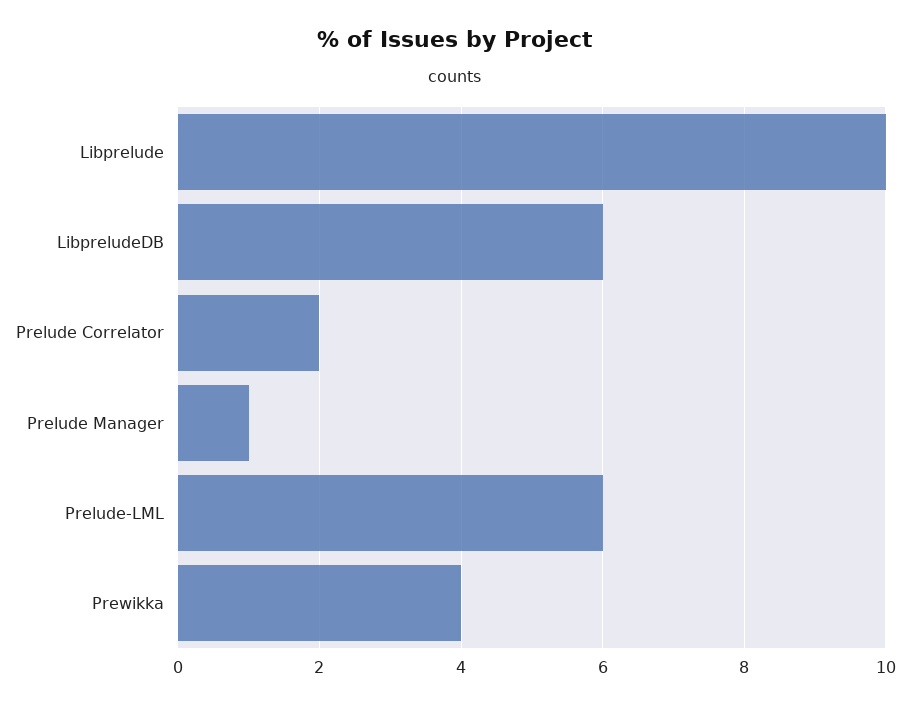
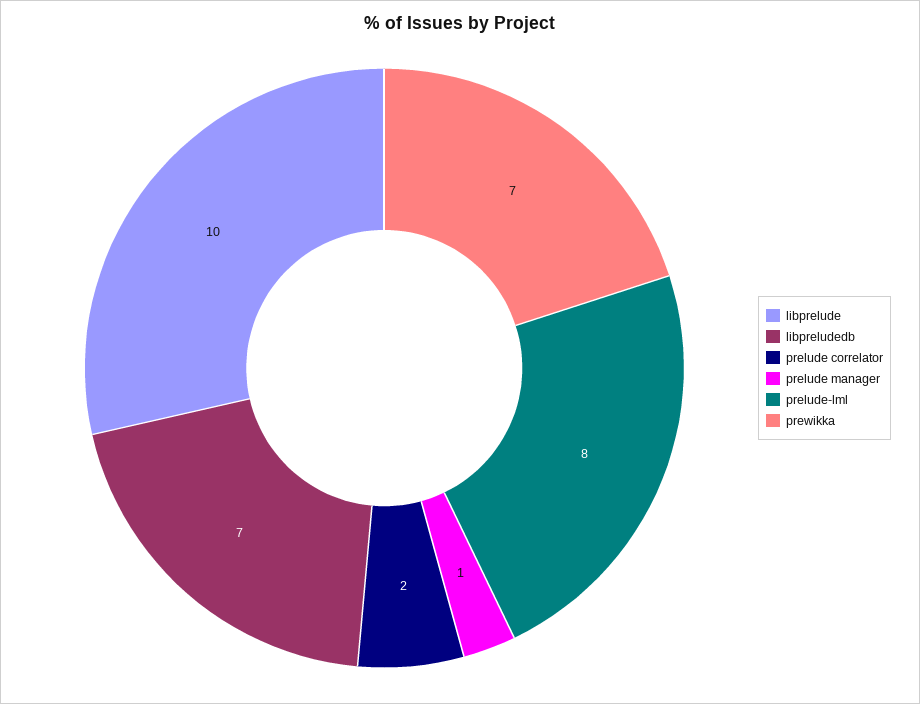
  {
    "Libprelude": 10,
-   "LibpreludeDB": 6,
+   "LibpreludeDB": 7,
    "Prelude Correlator": 2,
    "Prelude Manager": 1,
-   "Prelude-LML": 6,
+   "Prelude-LML": 8,
-   "Prewikka": 4
+   "Prewikka": 7
  }

